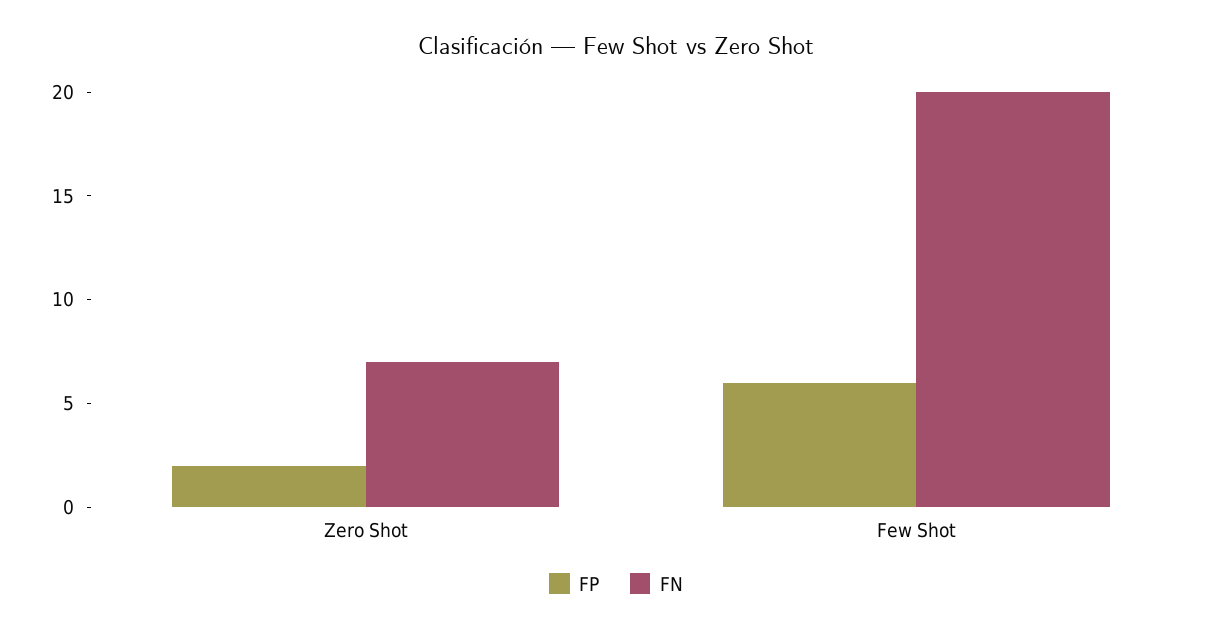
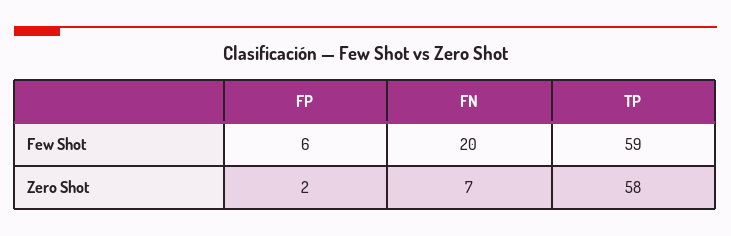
  {
    "FP": {
      "Zero Shot": 2,
      "Few Shot": 6
    },
    "FN": {
      "Zero Shot": 7,
      "Few Shot": 20
-   }
+   },
+   "TP": {
+     "Few Shot": 59,
+     "Zero Shot": 58
+   }
  }

